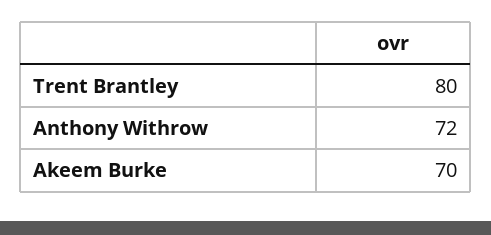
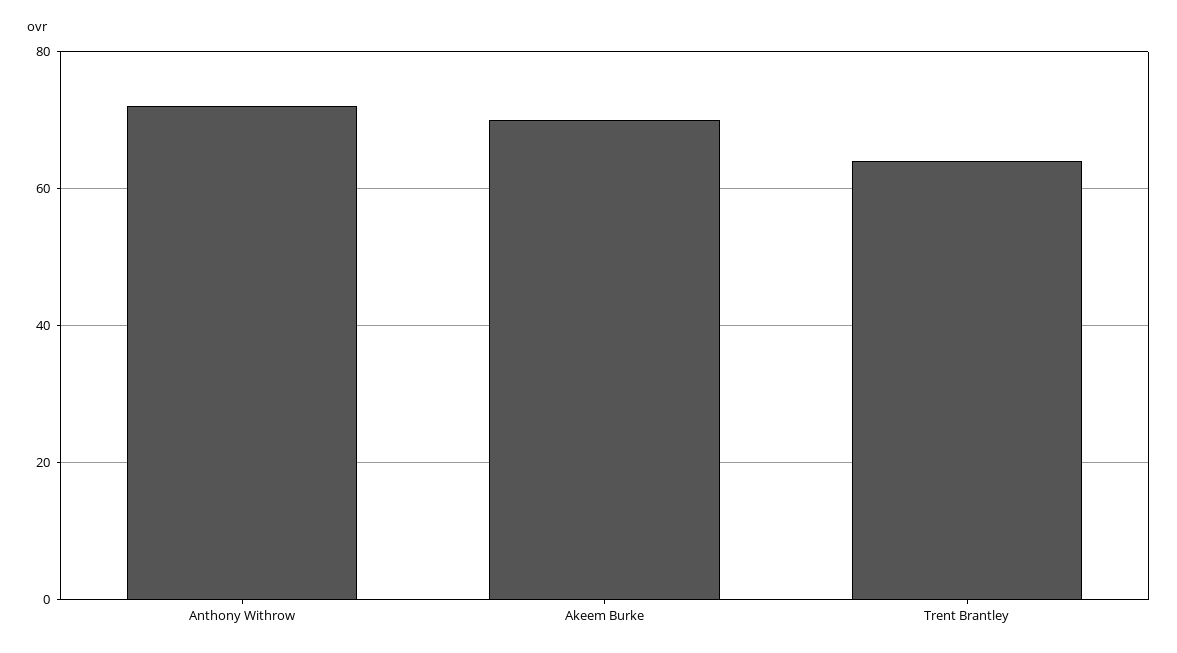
  {
-   "Trent Brantley": 80,
+   "Trent Brantley": 65,
    "Anthony Withrow": 72,
    "Akeem Burke": 70
  }

